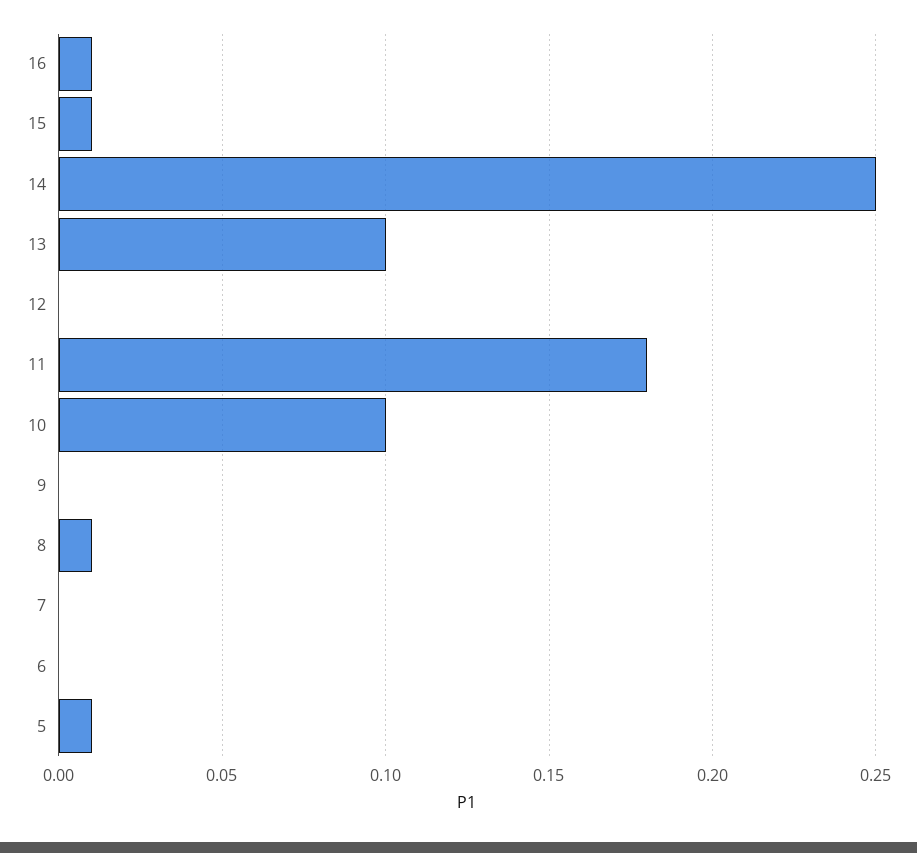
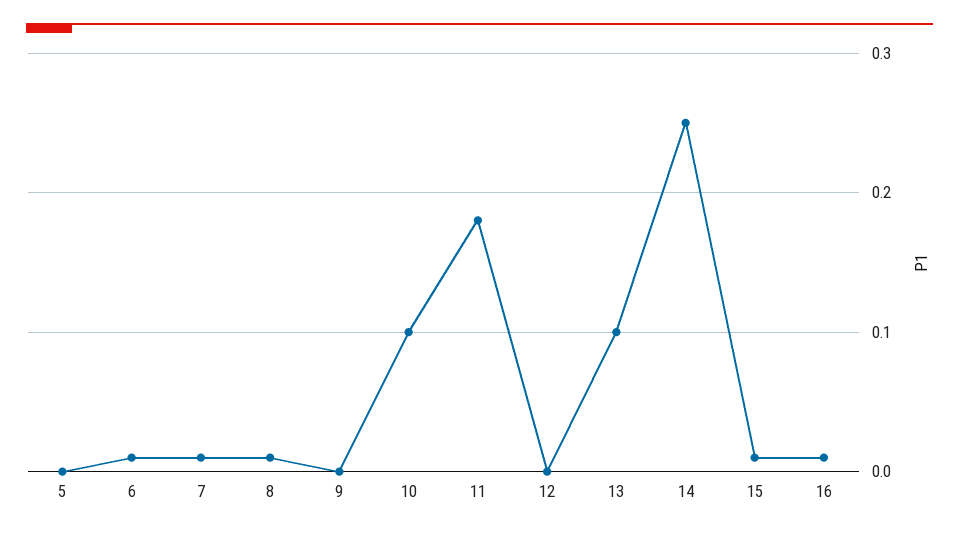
  {
    "16": 0.01,
    "15": 0.01,
    "14": 0.25,
    "13": 0.1,
    "12": 0,
    "11": 0.18,
    "10": 0.1,
    "9": 0,
    "8": 0.01,
-   "7": 0,
+   "7": 0.01,
-   "6": 0,
+   "6": 0.01,
-   "5": 0.01
+   "5": 0
  }

